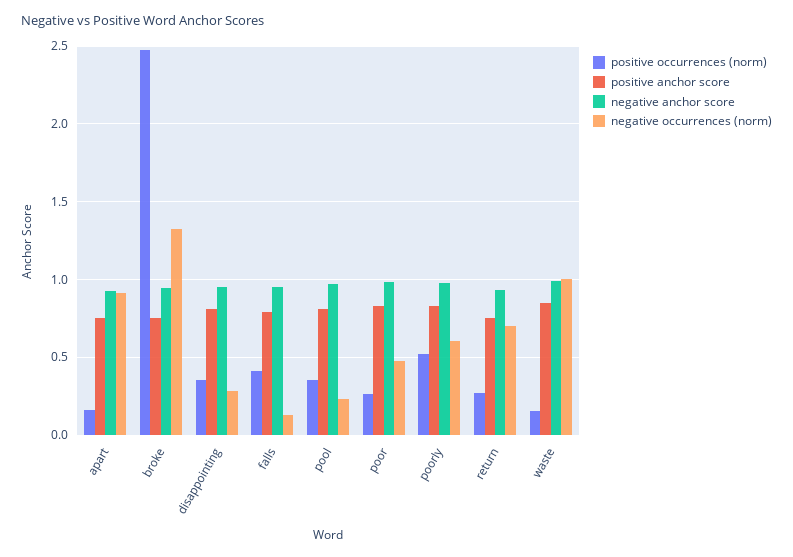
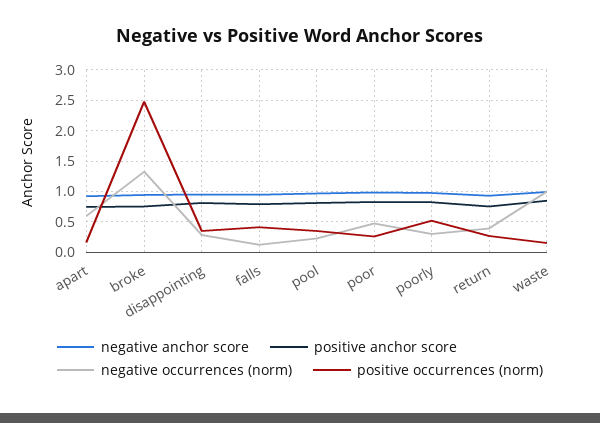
  {
    "positive occurrences (norm)": {
      "apart": 0.15,
      "broke": 2.5,
      "disappointing": 0.35,
      "falls": 0.4,
      "pool": 0.35,
      "poor": 0.25,
      "poorly": 0.5,
      "return": 0.25,
      "waste": 0.15
    },
    "positive anchor score": {
      "apart": 0.75,
      "broke": 0.75,
      "disappointing": 0.8,
      "falls": 0.8,
      "pool": 0.8,
      "poor": 0.85,
      "poorly": 0.85,
      "return": 0.75,
      "waste": 0.85
    },
    "negative anchor score": {
      "apart": 0.95,
      "broke": 0.95,
      "disappointing": 0.95,
      "falls": 0.95,
      "pool": 0.95,
      "poor": 1,
      "poorly": 1,
      "return": 0.95,
      "waste": 1
    },
    "negative occurrences (norm)": {
-     "apart": 0.9,
+     "apart": 0.6,
      "broke": 1.35,
      "disappointing": 0.3,
      "falls": 0.15,
      "pool": 0.25,
      "poor": 0.5,
-     "poorly": 0.6,
+     "poorly": 0.3,
-     "return": 0.7,
+     "return": 0.4,
      "waste": 1
    }
  }

